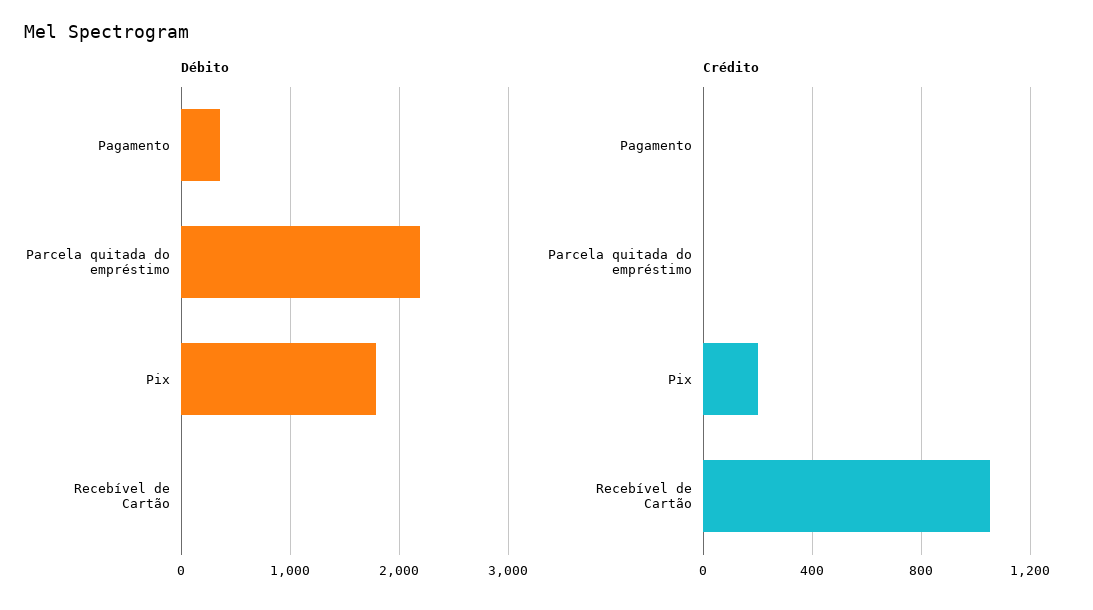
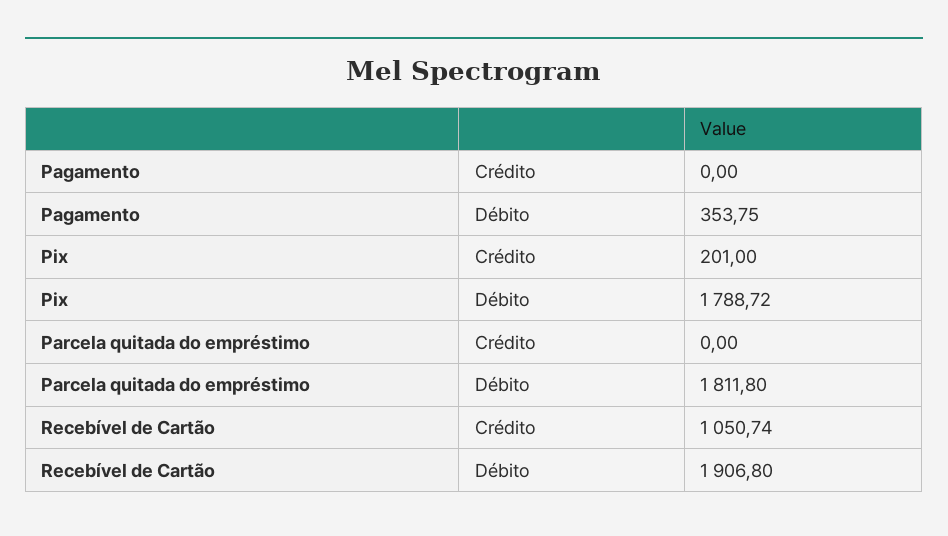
  {
    "Débito": {
      "Pagamento": 353.75,
-     "Parcela quitada do empréstimo": 2200,
+     "Parcela quitada do empréstimo": 1811.8,
      "Pix": 1788.72,
-     "Recebível de Cartão": 0
+     "Recebível de Cartão": 1906.8
    },
    "Crédito": {
      "Pagamento": 0,
      "Parcela quitada do empréstimo": 0,
      "Pix": 201,
      "Recebível de Cartão": 1050.74
    }
  }

